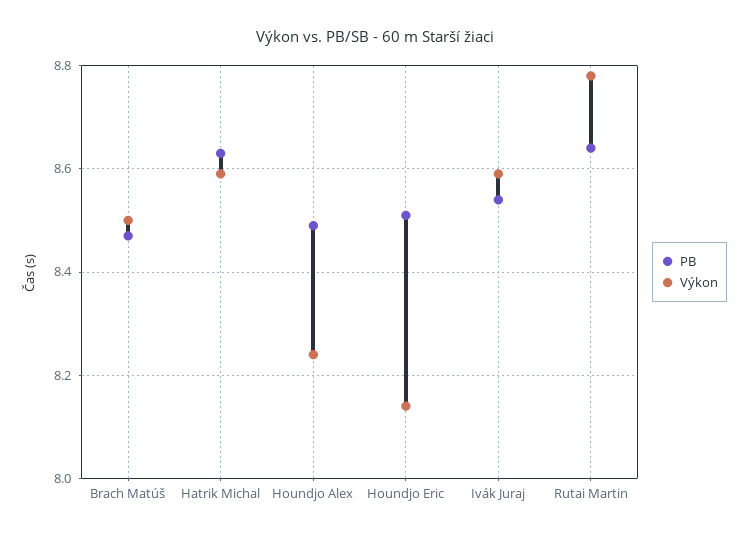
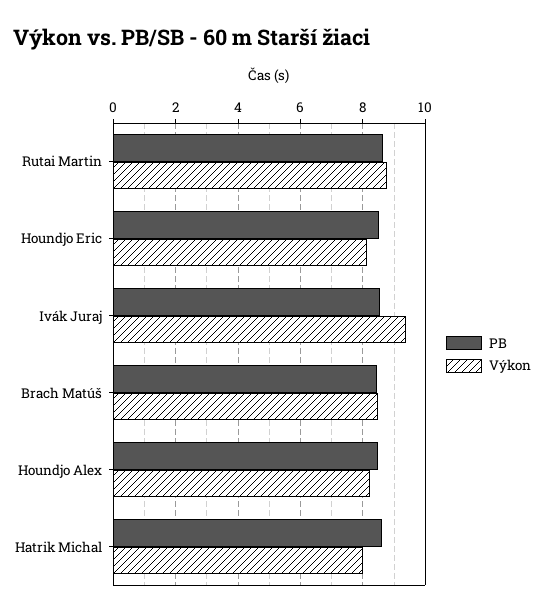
  {
    "PB": {
      "Brach Matúš": 8.45,
      "Hatrik Michal": 8.65,
      "Houndjo Alex": 8.5,
      "Houndjo Eric": 8.5,
      "Ivák Juraj": 8.55,
      "Rutai Martin": 8.65
    },
    "Výkon": {
      "Brach Matúš": 8.5,
-     "Hatrik Michal": 8.6,
+     "Hatrik Michal": 8,
      "Houndjo Alex": 8.25,
      "Houndjo Eric": 8.15,
-     "Ivák Juraj": 8.6,
+     "Ivák Juraj": 9.4,
      "Rutai Martin": 8.8
    }
  }

